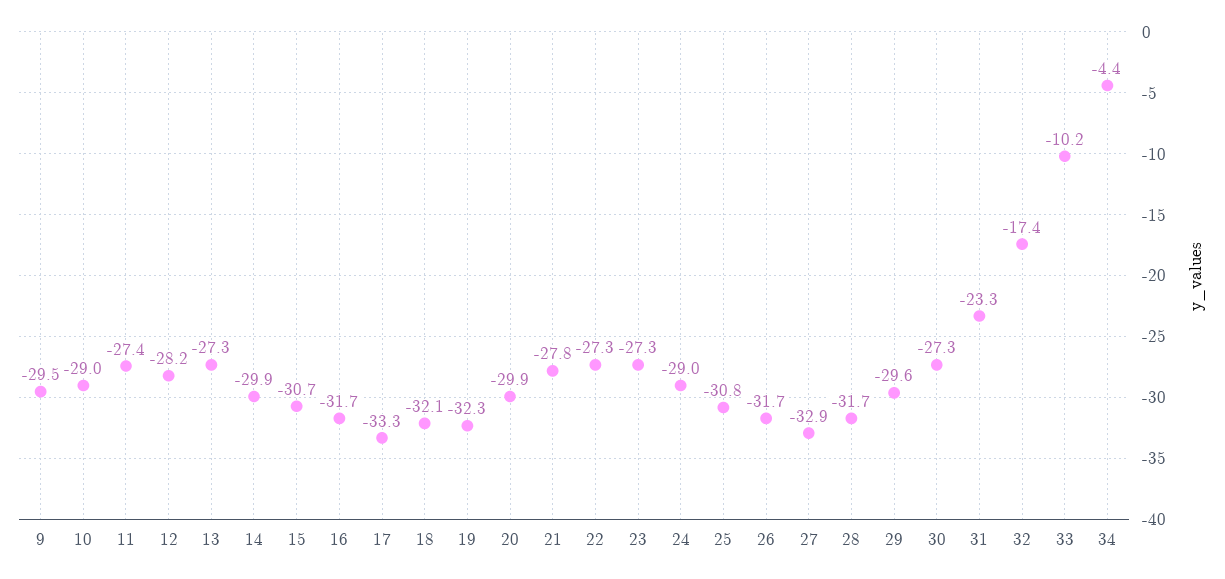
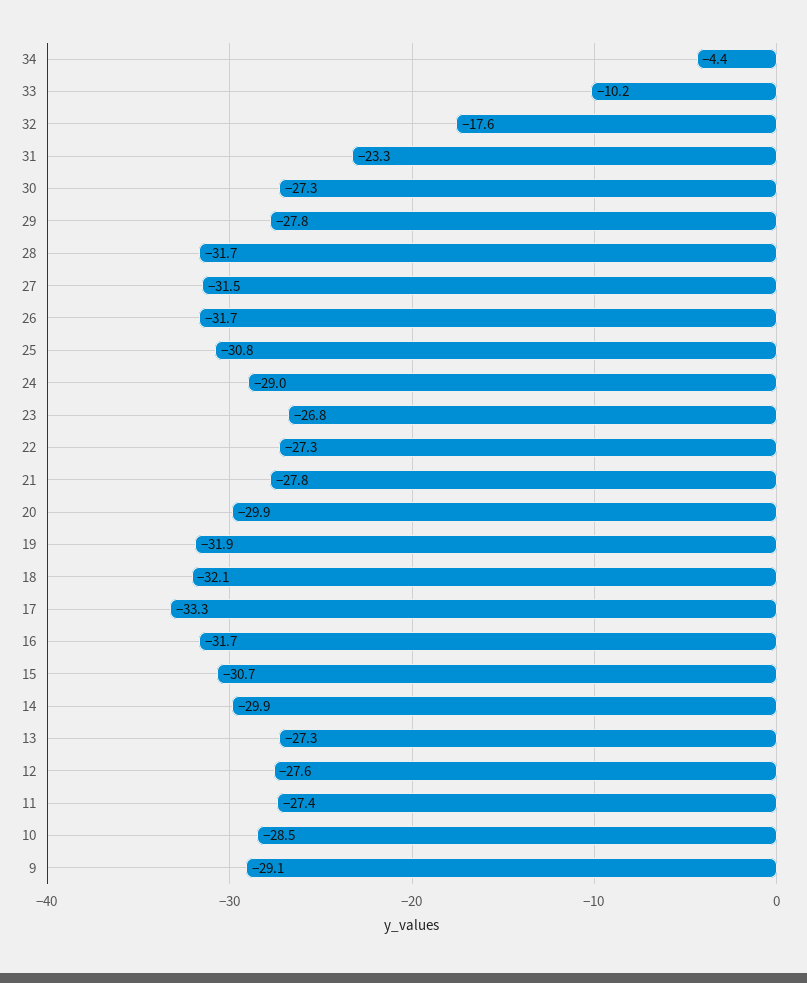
  {
-   "9": -29.5,
+   "9": -29.1,
-   "10": -29,
+   "10": -28.5,
    "11": -27.4,
-   "12": -28.2,
+   "12": -27.6,
    "13": -27.3,
    "14": -29.9,
    "15": -30.7,
    "16": -31.7,
    "17": -33.3,
    "18": -32.1,
-   "19": -32.3,
+   "19": -31.9,
    "20": -29.9,
    "21": -27.8,
    "22": -27.3,
-   "23": -27.3,
+   "23": -26.8,
    "24": -29,
    "25": -30.8,
    "26": -31.7,
-   "27": -32.9,
+   "27": -31.5,
    "28": -31.7,
-   "29": -29.6,
+   "29": -27.8,
    "30": -27.3,
    "31": -23.3,
-   "32": -17.4,
+   "32": -17.6,
    "33": -10.2,
    "34": -4.4
  }

